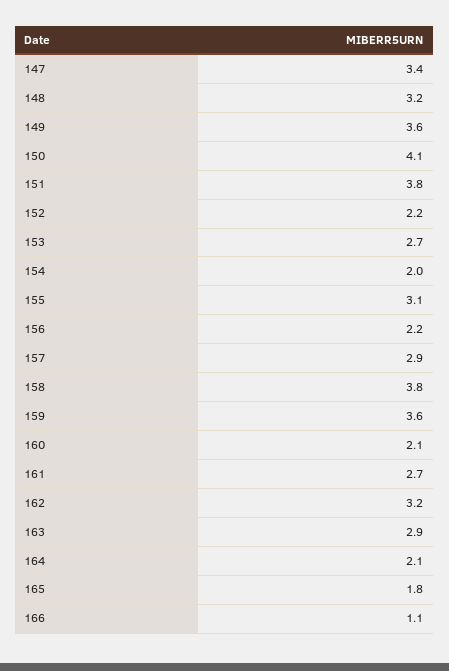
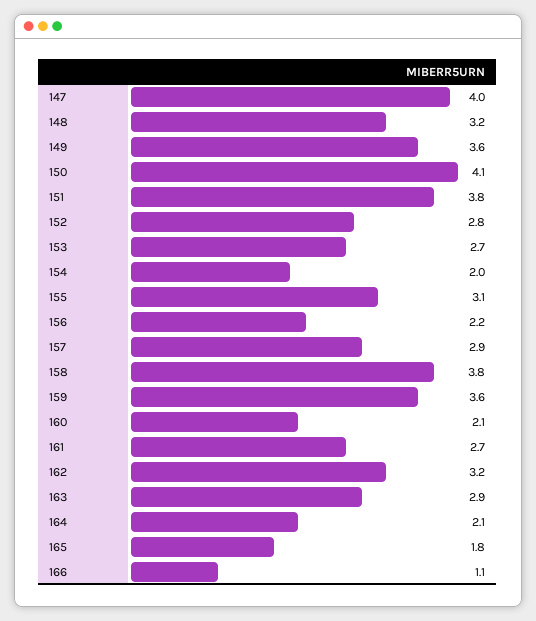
  {
-   "147": 3.4,
+   "147": 4,
    "148": 3.2,
    "149": 3.6,
    "150": 4.1,
    "151": 3.8,
-   "152": 2.2,
+   "152": 2.8,
    "153": 2.7,
    "154": 2,
    "155": 3.1,
    "156": 2.2,
    "157": 2.9,
    "158": 3.8,
    "159": 3.6,
    "160": 2.1,
    "161": 2.7,
    "162": 3.2,
    "163": 2.9,
    "164": 2.1,
    "165": 1.8,
    "166": 1.1
  }

